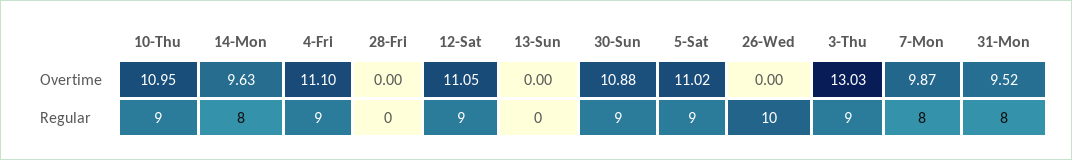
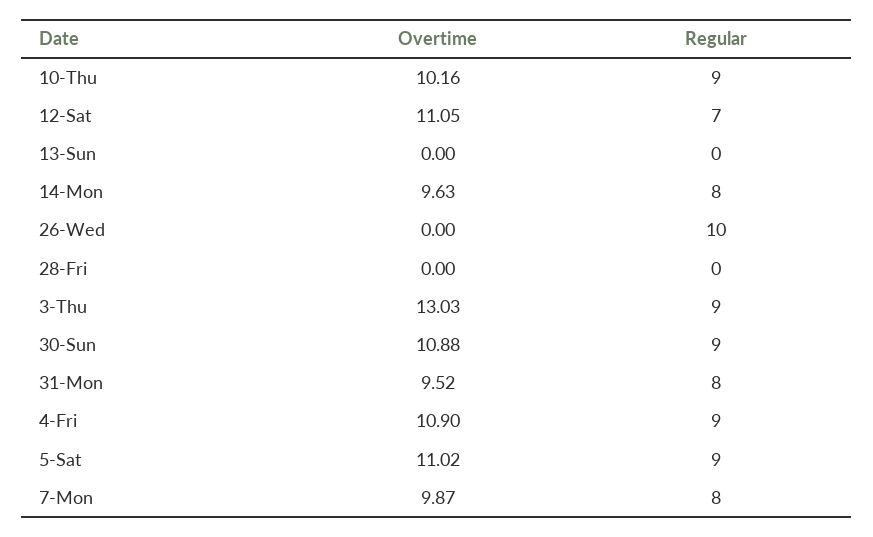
  {
    "10-Thu": {
-     "Overtime": 10.95,
+     "Overtime": 10.16,
      "Regular": 9
    },
    "14-Mon": {
      "Overtime": 9.63,
      "Regular": 8
    },
    "4-Fri": {
-     "Overtime": 11.1,
+     "Overtime": 10.9,
      "Regular": 9
    },
    "28-Fri": {
      "Overtime": 0,
      "Regular": 0
    },
    "12-Sat": {
      "Overtime": 11.05,
-     "Regular": 9
+     "Regular": 7
    },
    "13-Sun": {
      "Overtime": 0,
      "Regular": 0
    },
    "30-Sun": {
      "Overtime": 10.88,
      "Regular": 9
    },
    "5-Sat": {
      "Overtime": 11.02,
      "Regular": 9
    },
    "26-Wed": {
      "Overtime": 0,
      "Regular": 10
    },
    "3-Thu": {
      "Overtime": 13.03,
      "Regular": 9
    },
    "7-Mon": {
      "Overtime": 9.87,
      "Regular": 8
    },
    "31-Mon": {
      "Overtime": 9.52,
      "Regular": 8
    }
  }

